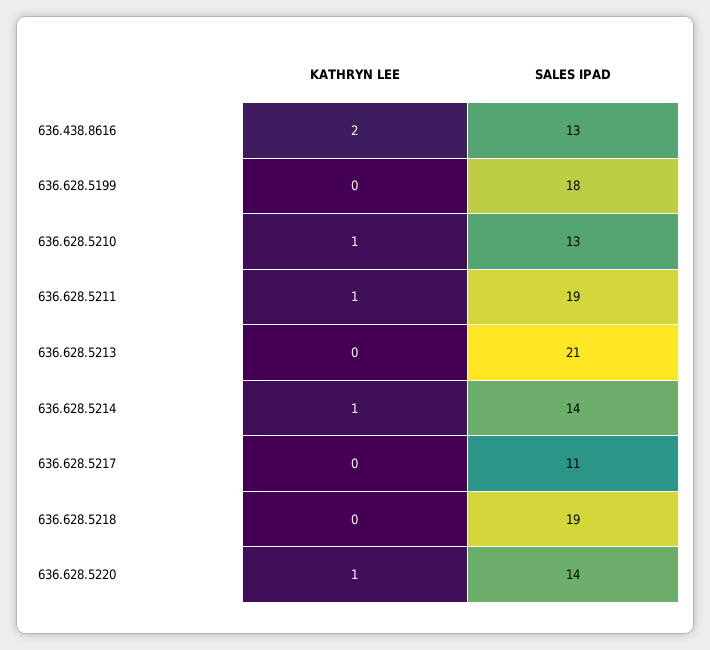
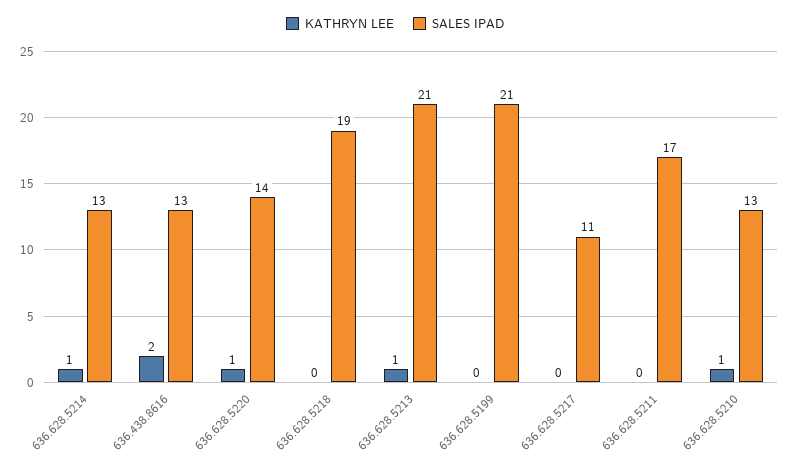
  {
    "KATHRYN LEE": {
      "636.438.8616": 2,
      "636.628.5199": 0,
      "636.628.5210": 1,
-     "636.628.5211": 1,
+     "636.628.5211": 0,
-     "636.628.5213": 0,
+     "636.628.5213": 1,
      "636.628.5214": 1,
      "636.628.5217": 0,
      "636.628.5218": 0,
      "636.628.5220": 1
    },
    "SALES IPAD": {
      "636.438.8616": 13,
-     "636.628.5199": 18,
+     "636.628.5199": 21,
      "636.628.5210": 13,
-     "636.628.5211": 19,
+     "636.628.5211": 17,
      "636.628.5213": 21,
-     "636.628.5214": 14,
+     "636.628.5214": 13,
      "636.628.5217": 11,
      "636.628.5218": 19,
      "636.628.5220": 14
    }
  }

